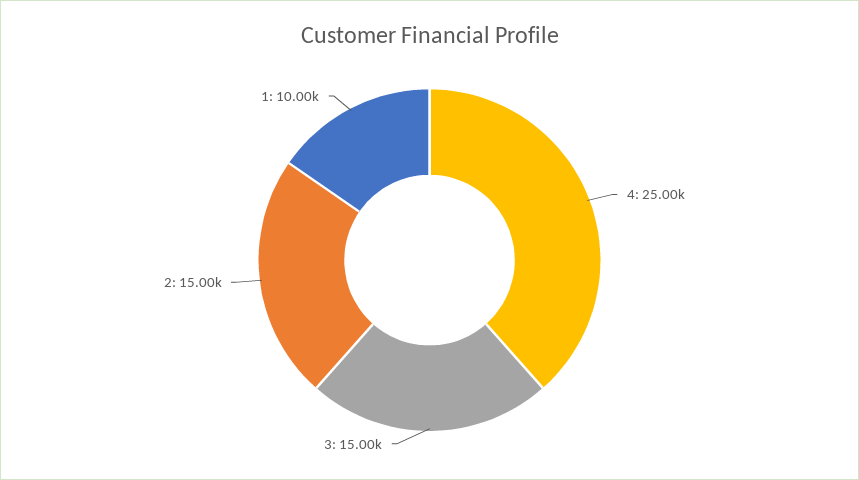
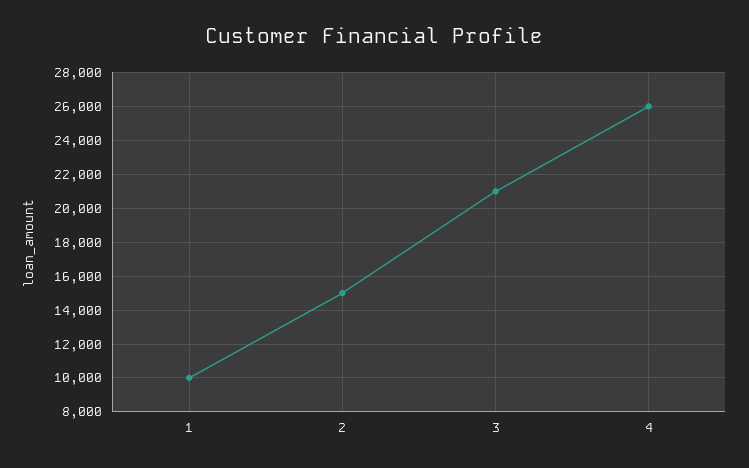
  {
-   "4": 25000,
+   "4": 26000,
-   "3": 15000,
+   "3": 21000,
    "2": 15000,
    "1": 10000
  }

